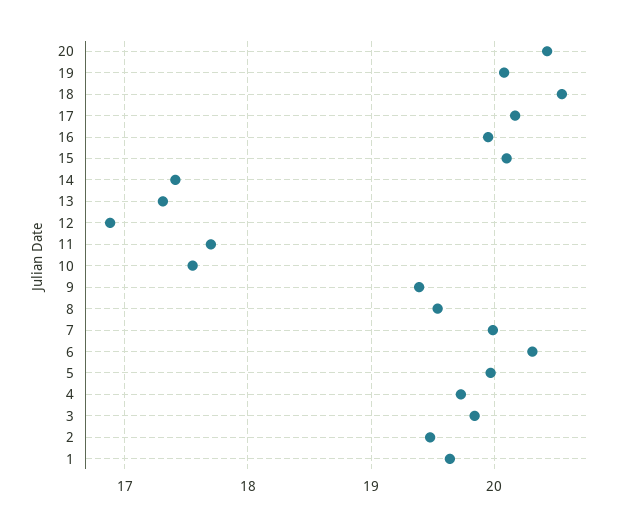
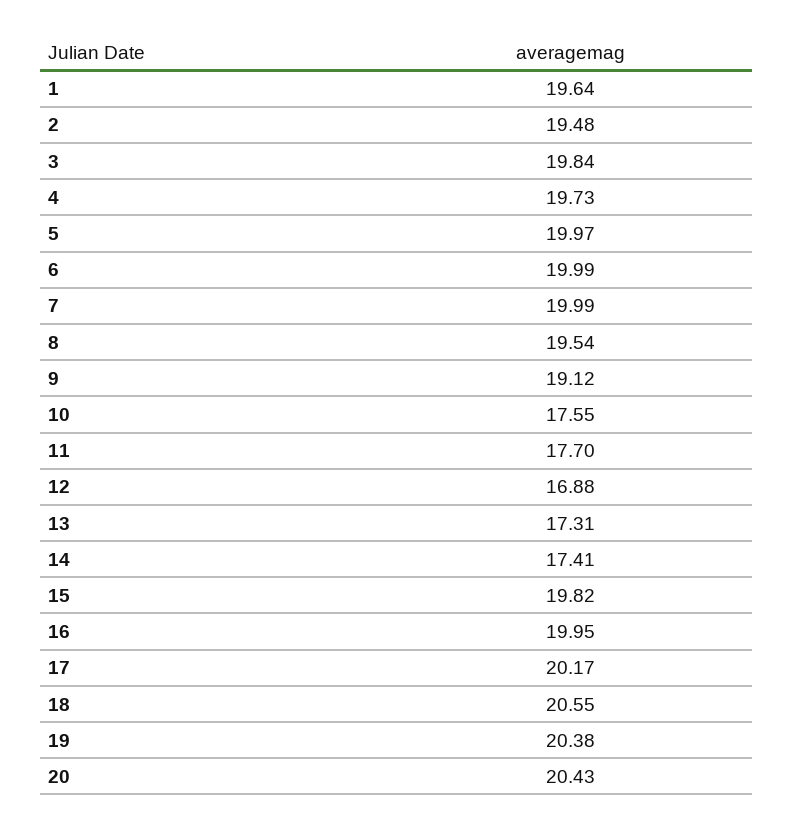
  {
    "20": 20.43,
-   "19": 20.1,
+   "19": 20.38,
    "18": 20.55,
    "17": 20.17,
    "16": 19.95,
-   "15": 20.1,
+   "15": 19.82,
    "14": 17.41,
    "13": 17.31,
    "12": 16.88,
    "11": 17.7,
    "10": 17.55,
-   "9": 19.4,
+   "9": 19.12,
    "8": 19.54,
    "7": 19.99,
-   "6": 20.3,
+   "6": 19.99,
    "5": 19.97,
    "4": 19.73,
    "3": 19.84,
    "2": 19.48,
    "1": 19.64
  }

